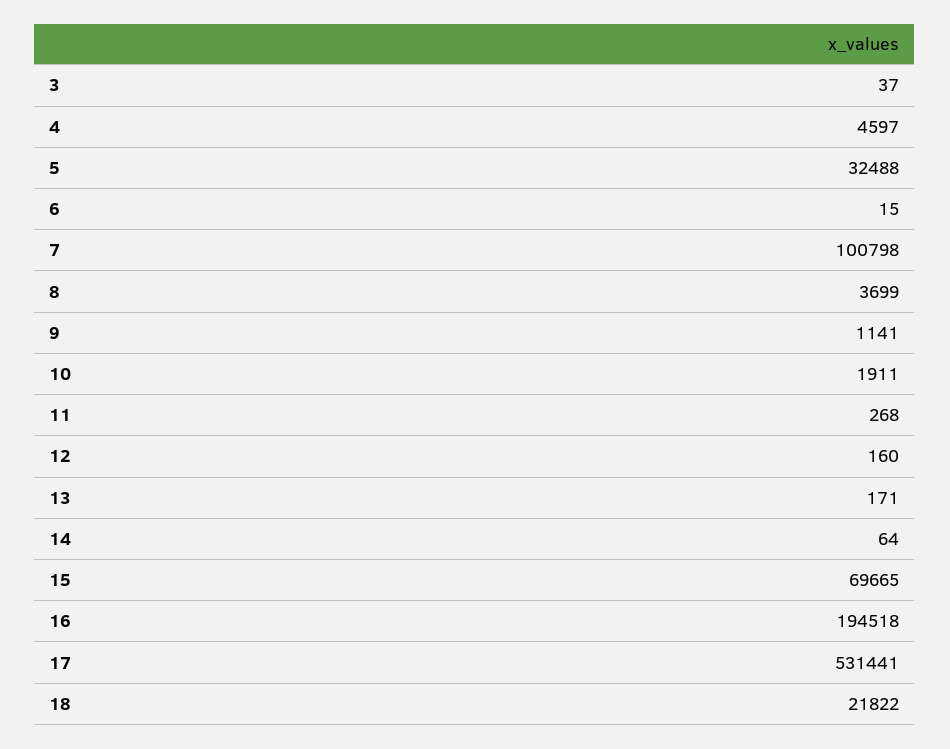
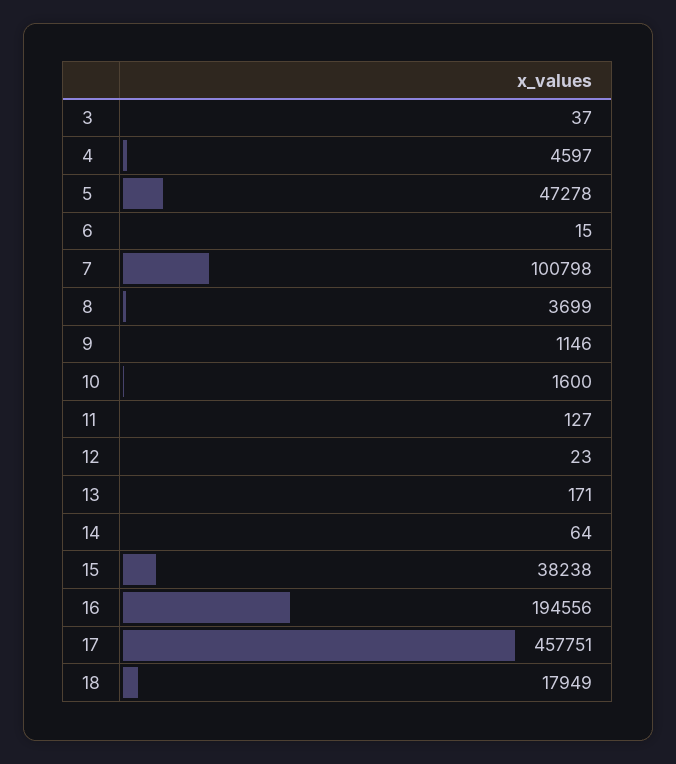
  {
    "3": 37,
    "4": 4597,
-   "5": 32488,
+   "5": 47278,
    "6": 15,
    "7": 100798,
    "8": 3699,
-   "9": 1141,
+   "9": 1146,
-   "10": 1911,
+   "10": 1600,
-   "11": 268,
+   "11": 127,
-   "12": 160,
+   "12": 23,
    "13": 171,
    "14": 64,
-   "15": 69665,
+   "15": 38238,
-   "16": 194518,
+   "16": 194556,
-   "17": 531441,
+   "17": 457751,
-   "18": 21822
+   "18": 17949
  }

